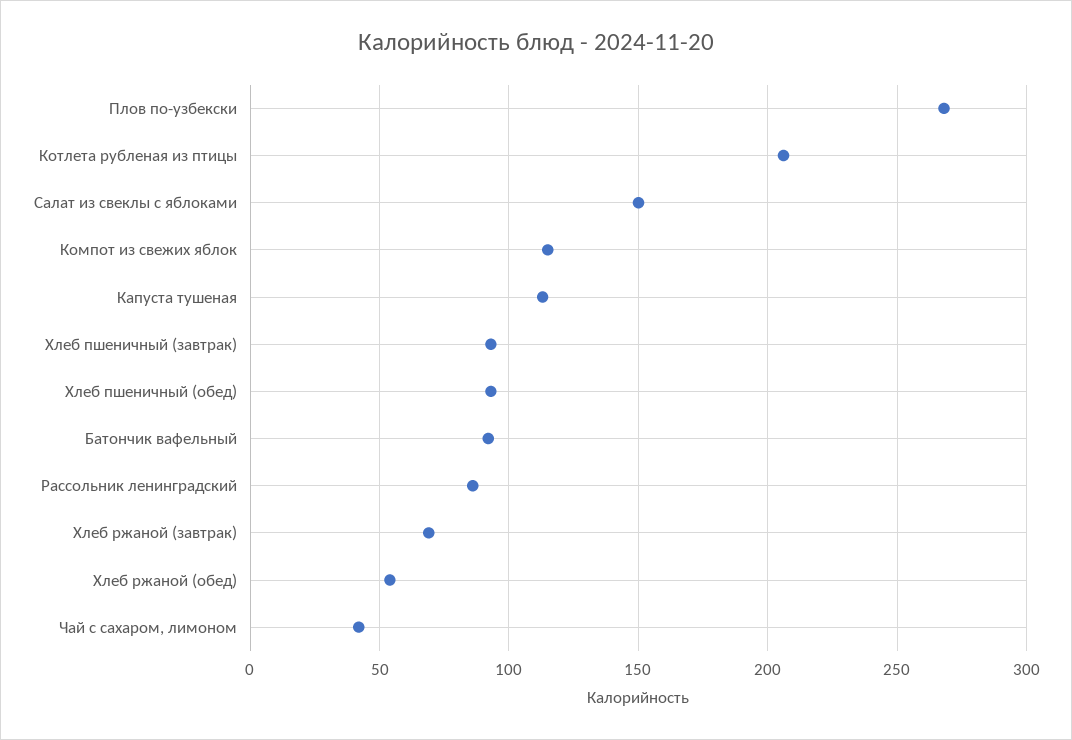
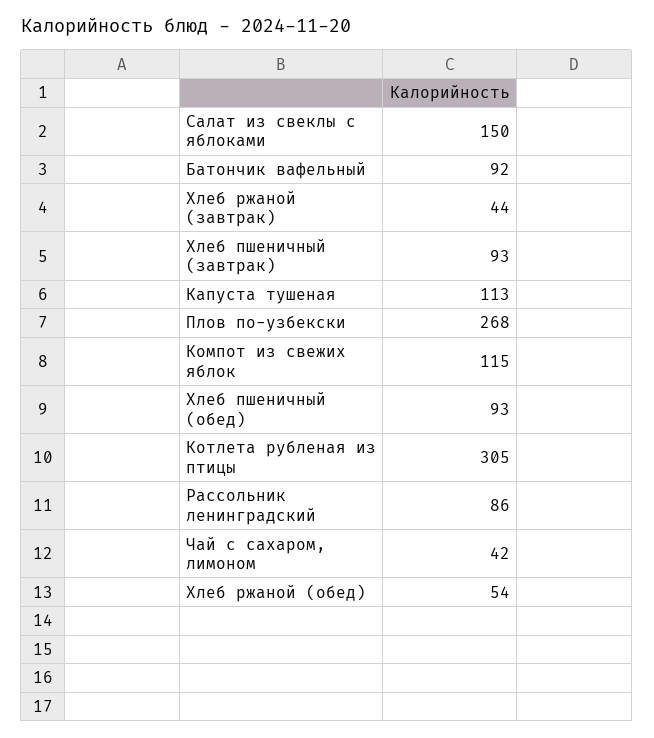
  {
    "Плов по-узбекски": 268,
-   "Котлета рубленая из птицы": 205,
+   "Котлета рубленая из птицы": 305,
    "Салат из свеклы с яблоками": 150,
    "Компот из свежих яблок": 115,
    "Капуста тушеная": 113,
    "Хлеб пшеничный (завтрак)": 93,
    "Хлеб пшеничный (обед)": 93,
    "Батончик вафельный": 92,
    "Рассольник ленинградский": 86,
-   "Хлеб ржаной (завтрак)": 70,
+   "Хлеб ржаной (завтрак)": 44,
    "Хлеб ржаной (обед)": 54,
    "Чай с сахаром, лимоном": 42
  }

